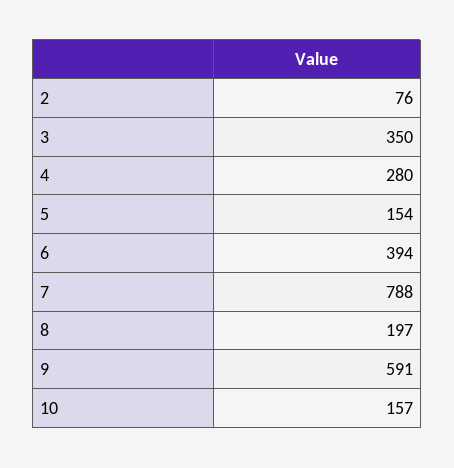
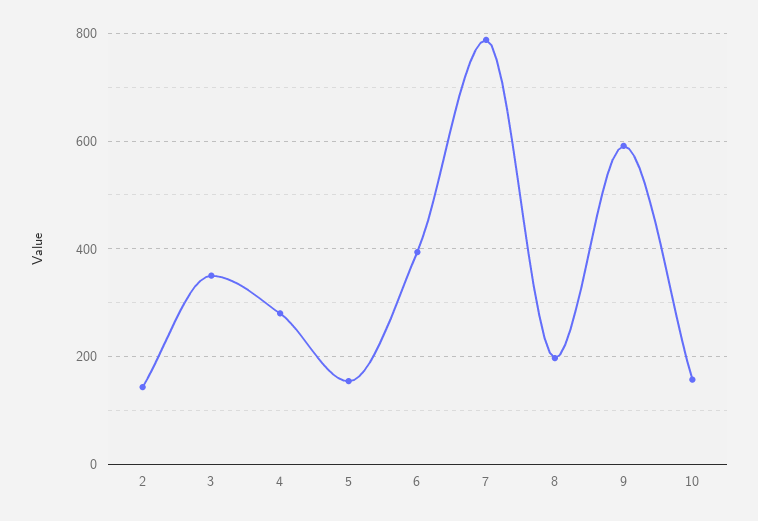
  {
-   "2": 76,
+   "2": 140,
    "3": 350,
    "4": 280,
    "5": 154,
    "6": 394,
    "7": 788,
    "8": 197,
    "9": 591,
    "10": 157
  }

